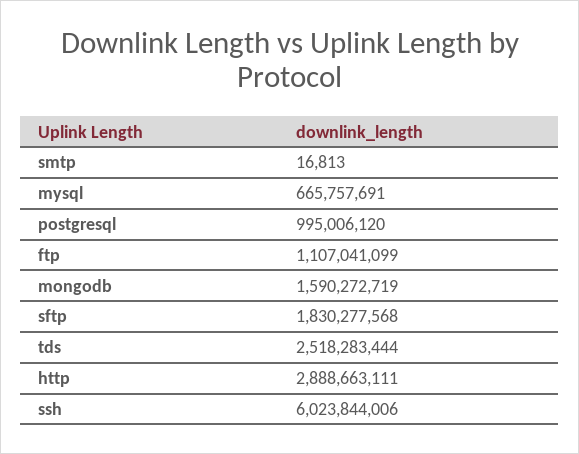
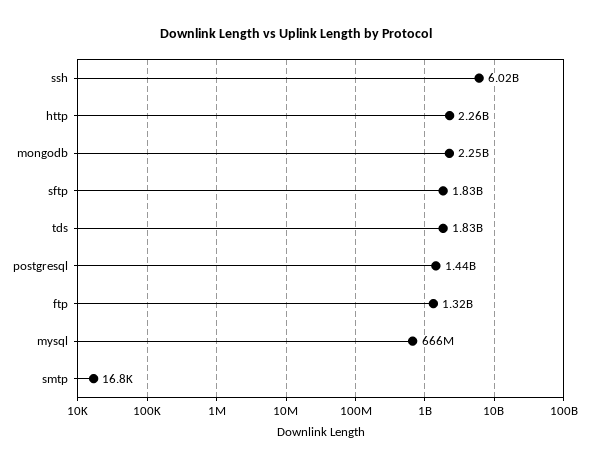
  {
    "smtp": 16813,
    "mysql": 665757691,
-   "postgresql": 995006120,
+   "postgresql": 1440000000,
-   "ftp": 1107041099,
+   "ftp": 1320000000,
-   "mongodb": 1590272719,
+   "mongodb": 2250000000,
    "sftp": 1830277568,
-   "tds": 2518283444,
+   "tds": 1830000000,
-   "http": 2888663111,
+   "http": 2260000000,
    "ssh": 6023844006
  }

